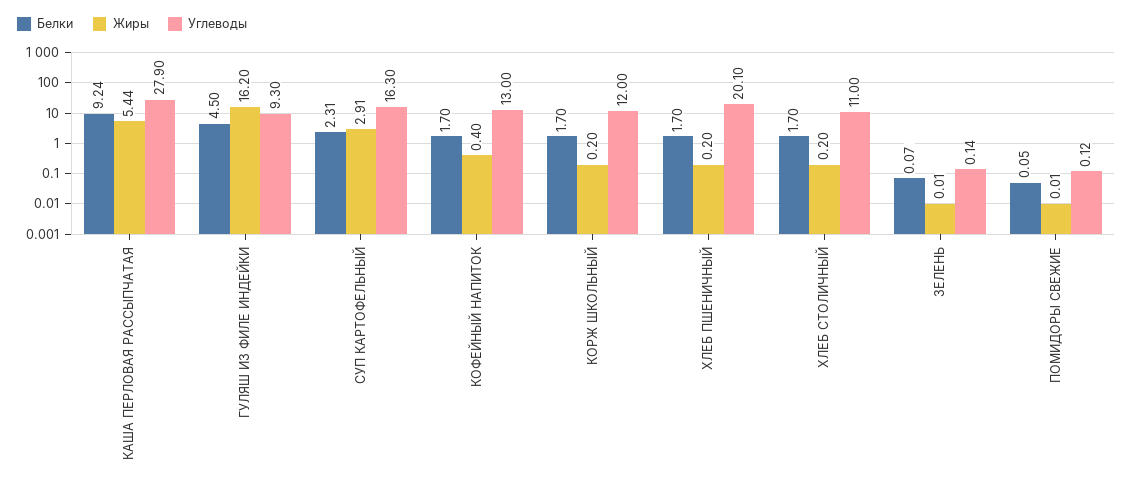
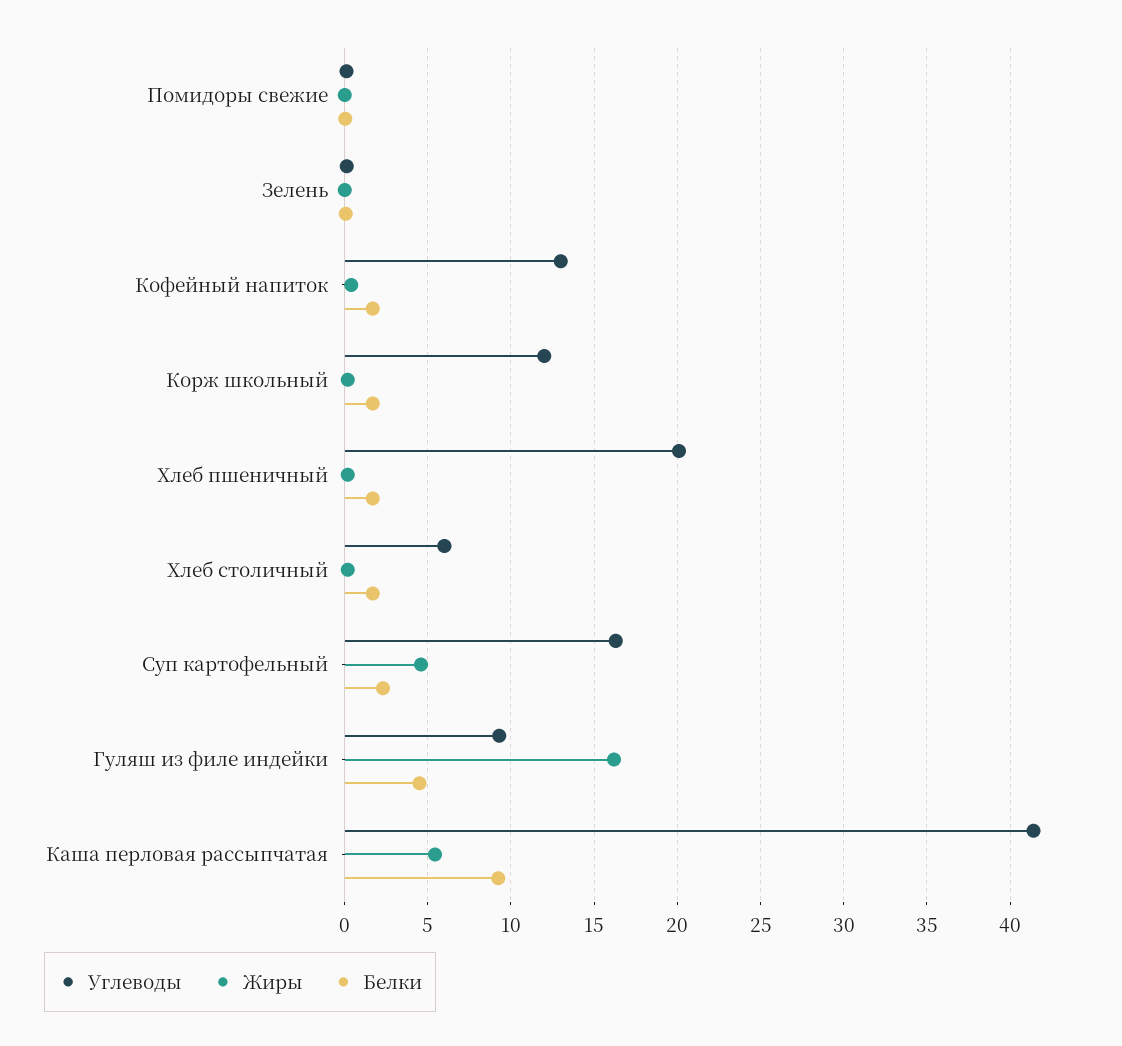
  {
    "Белки": {
      "КАША ПЕРЛОВАЯ РАССЫПЧАТАЯ": 9.24,
      "ГУЛЯШ ИЗ ФИЛЕ ИНДЕЙКИ": 4.5,
      "СУП КАРТОФЕЛЬНЫЙ": 2.31,
      "КОФЕЙНЫЙ НАПИТОК": 1.7,
      "КОРЖ ШКОЛЬНЫЙ": 1.7,
      "ХЛЕБ ПШЕНИЧНЫЙ": 1.7,
      "ХЛЕБ СТОЛИЧНЫЙ": 1.7,
      "ЗЕЛЕНЬ": 0.07,
      "ПОМИДОРЫ СВЕЖИЕ": 0.05
    },
    "Жиры": {
      "КАША ПЕРЛОВАЯ РАССЫПЧАТАЯ": 5.44,
      "ГУЛЯШ ИЗ ФИЛЕ ИНДЕЙКИ": 16.2,
-     "СУП КАРТОФЕЛЬНЫЙ": 2.91,
+     "СУП КАРТОФЕЛЬНЫЙ": 4.5,
      "КОФЕЙНЫЙ НАПИТОК": 0.4,
      "КОРЖ ШКОЛЬНЫЙ": 0.2,
      "ХЛЕБ ПШЕНИЧНЫЙ": 0.2,
      "ХЛЕБ СТОЛИЧНЫЙ": 0.2,
      "ЗЕЛЕНЬ": 0.01,
      "ПОМИДОРЫ СВЕЖИЕ": 0.01
    },
    "Углеводы": {
-     "КАША ПЕРЛОВАЯ РАССЫПЧАТАЯ": 27.9,
+     "КАША ПЕРЛОВАЯ РАССЫПЧАТАЯ": 41.5,
      "ГУЛЯШ ИЗ ФИЛЕ ИНДЕЙКИ": 9.3,
      "СУП КАРТОФЕЛЬНЫЙ": 16.3,
      "КОФЕЙНЫЙ НАПИТОК": 13,
      "КОРЖ ШКОЛЬНЫЙ": 12,
      "ХЛЕБ ПШЕНИЧНЫЙ": 20.1,
-     "ХЛЕБ СТОЛИЧНЫЙ": 11,
+     "ХЛЕБ СТОЛИЧНЫЙ": 6,
      "ЗЕЛЕНЬ": 0.14,
      "ПОМИДОРЫ СВЕЖИЕ": 0.12
    }
  }

